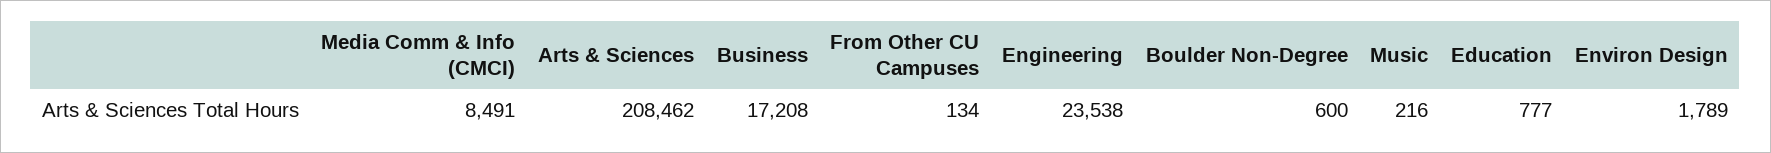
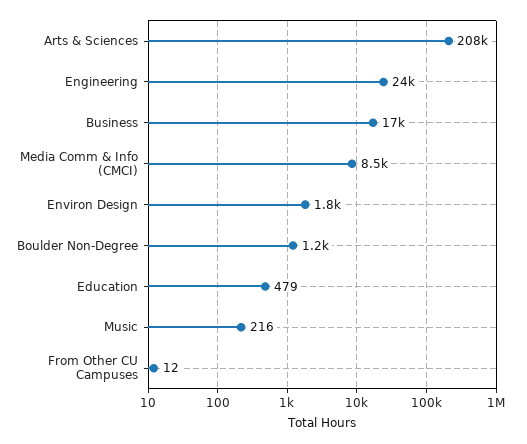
  {
    "Media Comm & Info (CMCI)": 8491,
    "Arts & Sciences": 208462,
    "Business": 17208,
-   "From Other CU Campuses": 134,
+   "From Other CU Campuses": 12,
    "Engineering": 23538,
-   "Boulder Non-Degree": 600,
+   "Boulder Non-Degree": 1200,
    "Music": 216,
-   "Education": 777,
+   "Education": 479,
    "Environ Design": 1789
  }

